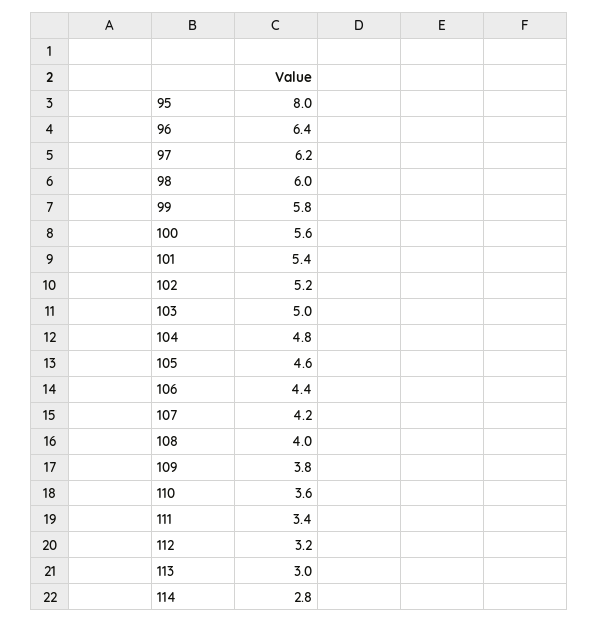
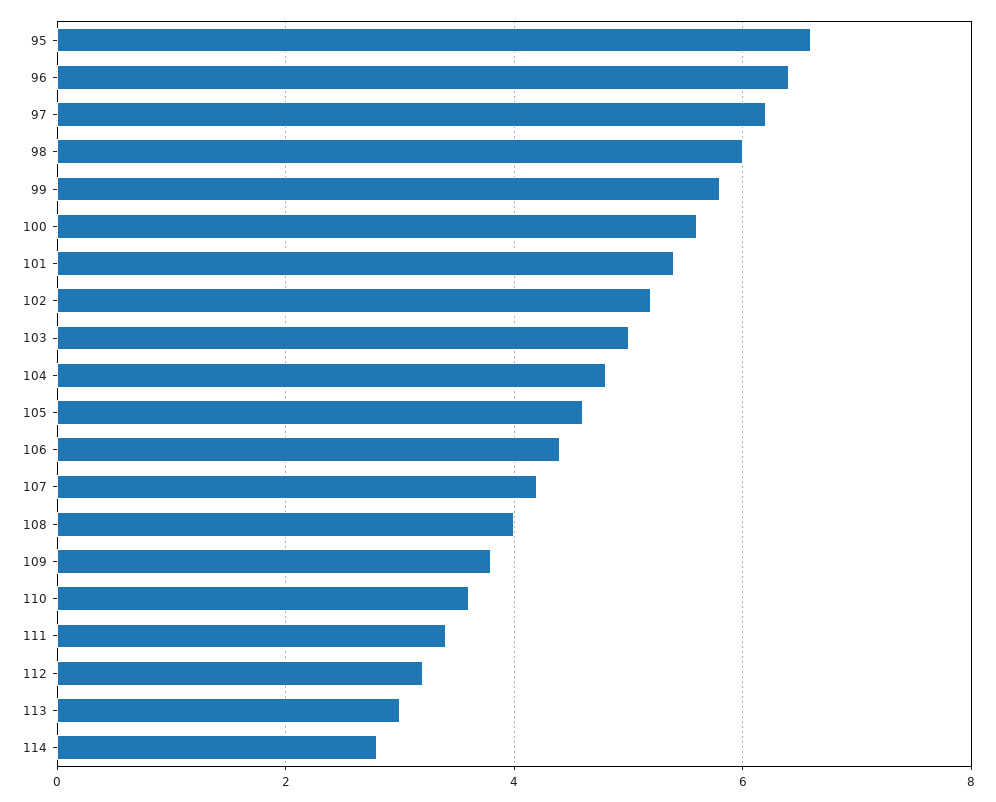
  {
-   "95": 8,
+   "95": 6.5,
    "96": 6.4,
    "97": 6.2,
    "98": 6,
    "99": 5.8,
    "100": 5.6,
    "101": 5.4,
    "102": 5.2,
    "103": 5,
    "104": 4.8,
    "105": 4.6,
    "106": 4.4,
    "107": 4.2,
    "108": 4,
    "109": 3.8,
    "110": 3.6,
    "111": 3.4,
    "112": 3.2,
    "113": 3,
    "114": 2.8
  }

